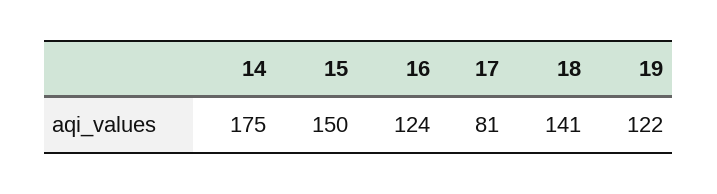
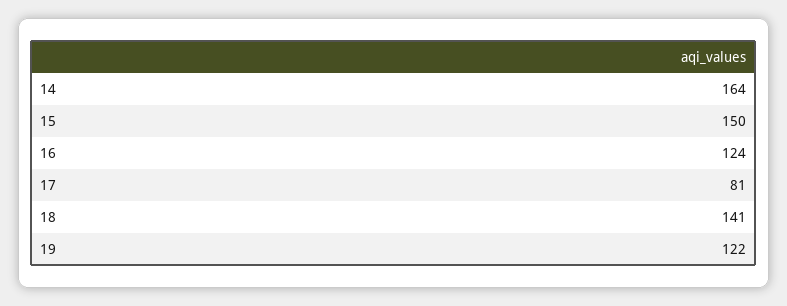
  {
-   "14": 175,
+   "14": 164,
    "15": 150,
    "16": 124,
    "17": 81,
    "18": 141,
    "19": 122
  }

